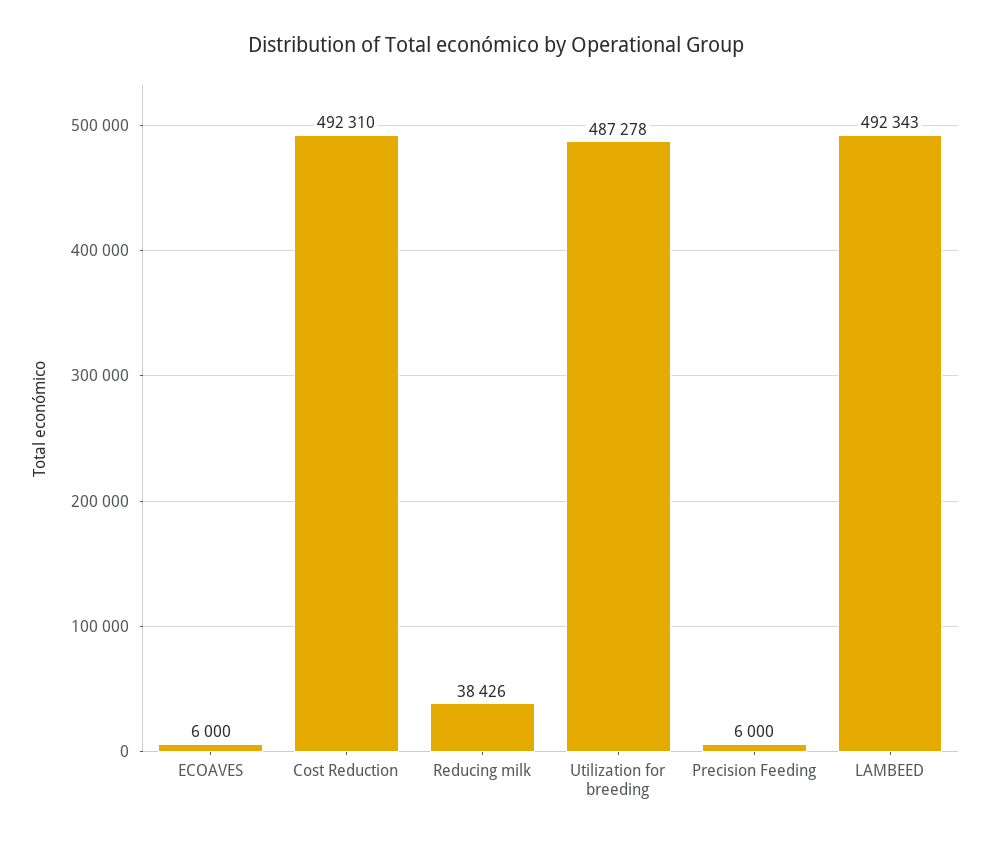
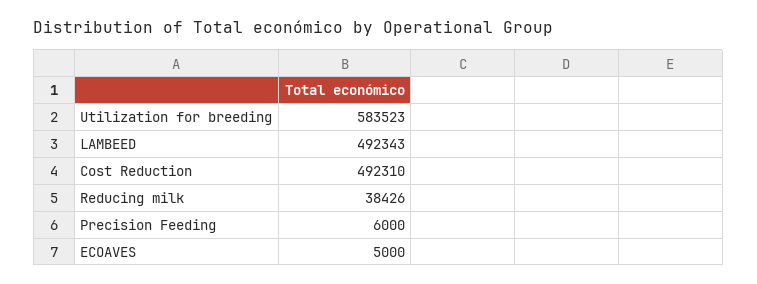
  {
-   "ECOAVES": 6000,
+   "ECOAVES": 5000,
    "Cost Reduction": 492310,
    "Reducing milk": 38426,
-   "Utilization for breeding": 487278,
+   "Utilization for breeding": 583523,
    "Precision Feeding": 6000,
    "LAMBEED": 492343
  }

